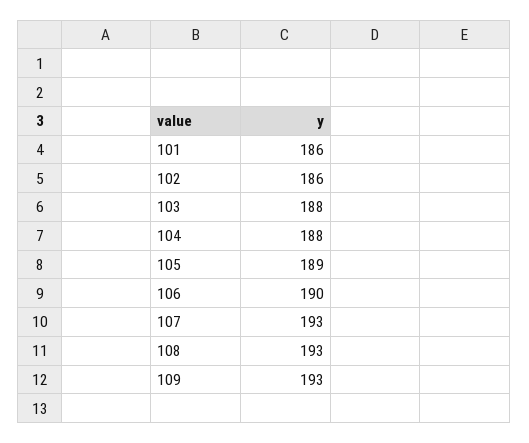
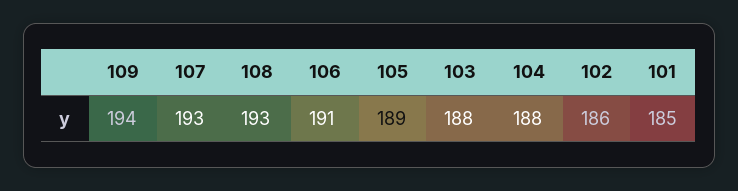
  {
-   "101": 186,
+   "101": 185,
    "102": 186,
    "103": 188,
    "104": 188,
    "105": 189,
-   "106": 190,
+   "106": 191,
    "107": 193,
    "108": 193,
-   "109": 193
+   "109": 194
  }

